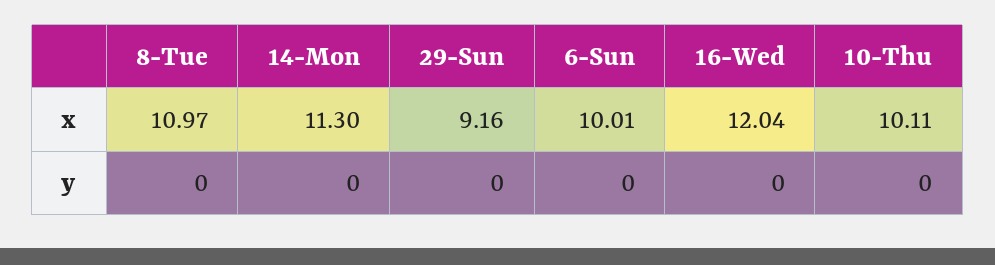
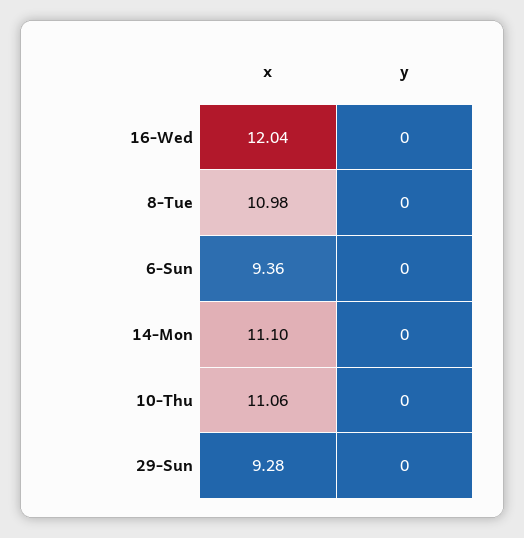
  {
    "8-Tue": {
-     "x": 10.97,
+     "x": 10.98,
      "y": 0
    },
    "14-Mon": {
-     "x": 11.3,
+     "x": 11.1,
      "y": 0
    },
    "29-Sun": {
-     "x": 9.16,
+     "x": 9.28,
      "y": 0
    },
    "6-Sun": {
-     "x": 10.01,
+     "x": 9.36,
      "y": 0
    },
    "16-Wed": {
      "x": 12.04,
      "y": 0
    },
    "10-Thu": {
-     "x": 10.11,
+     "x": 11.06,
      "y": 0
    }
  }

